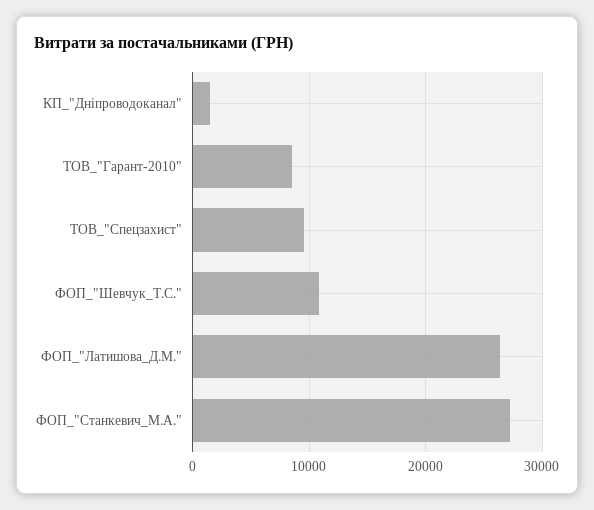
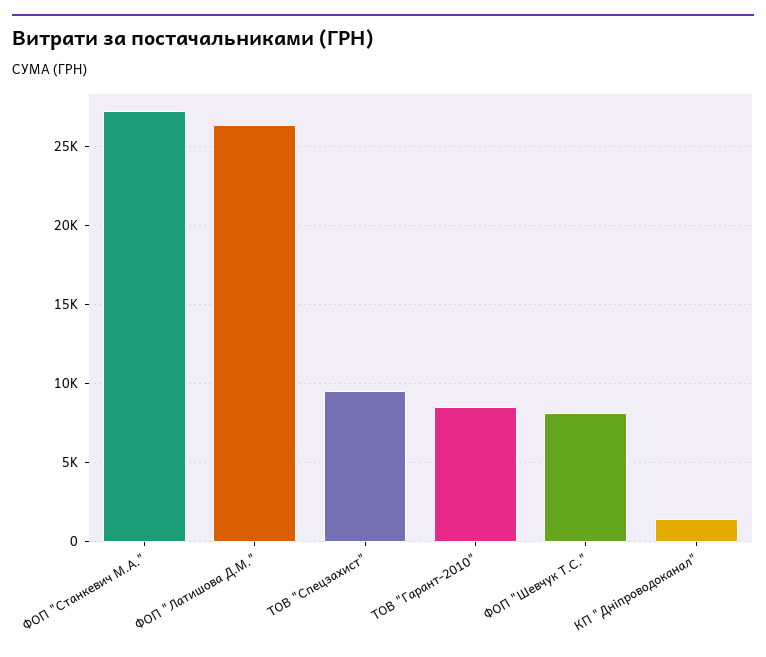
  {
    "КП_\"Дніпроводоканал\"": 1500,
    "ТОВ_\"Гарант-2010\"": 8500,
    "ТОВ_\"Спецзахист\"": 9500,
-   "ФОП_\"Шевчук_Т.С.\"": 11000,
+   "ФОП_\"Шевчук_Т.С.\"": 8000,
    "ФОП_\"Латишова_Д.М.\"": 26500,
    "ФОП_\"Станкевич_М.А.\"": 27000
  }

